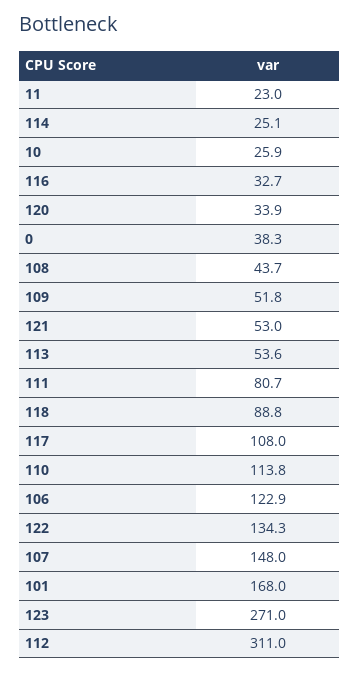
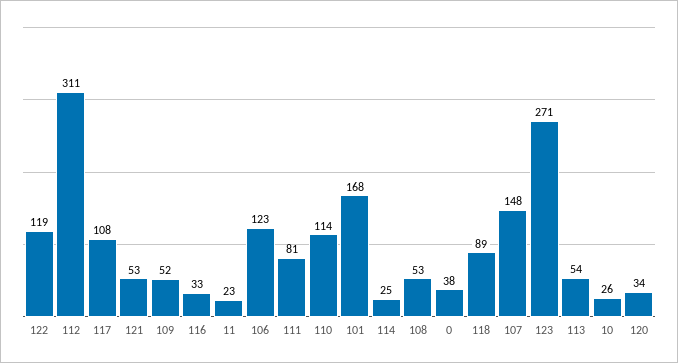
  {
    "11": 23,
    "114": 25.1,
    "10": 25.9,
    "116": 32.7,
    "120": 33.9,
    "0": 38.3,
-   "108": 43.7,
+   "108": 53,
    "109": 51.8,
    "121": 53,
    "113": 53.6,
    "111": 80.7,
    "118": 88.8,
    "117": 108,
    "110": 113.8,
    "106": 122.9,
-   "122": 134.3,
+   "122": 119,
    "107": 148,
    "101": 168,
    "123": 271,
    "112": 311
  }

